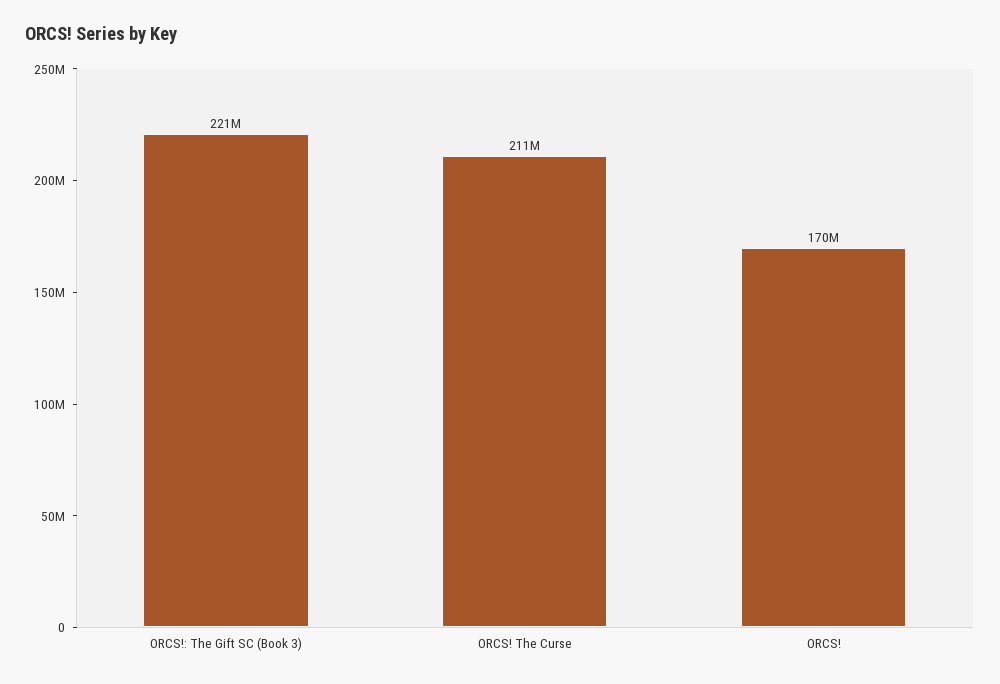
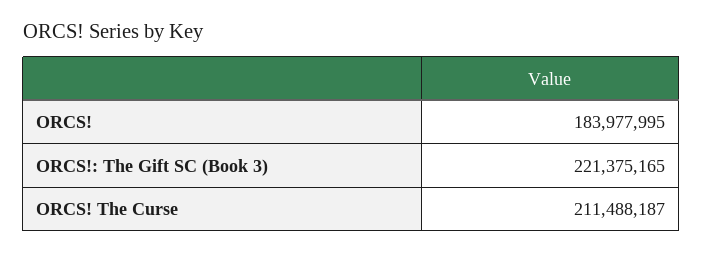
  {
    "ORCS!: The Gift SC (Book 3)": 221375165,
    "ORCS! The Curse": 211488187,
-   "ORCS!": 170000000
+   "ORCS!": 183977995
  }

